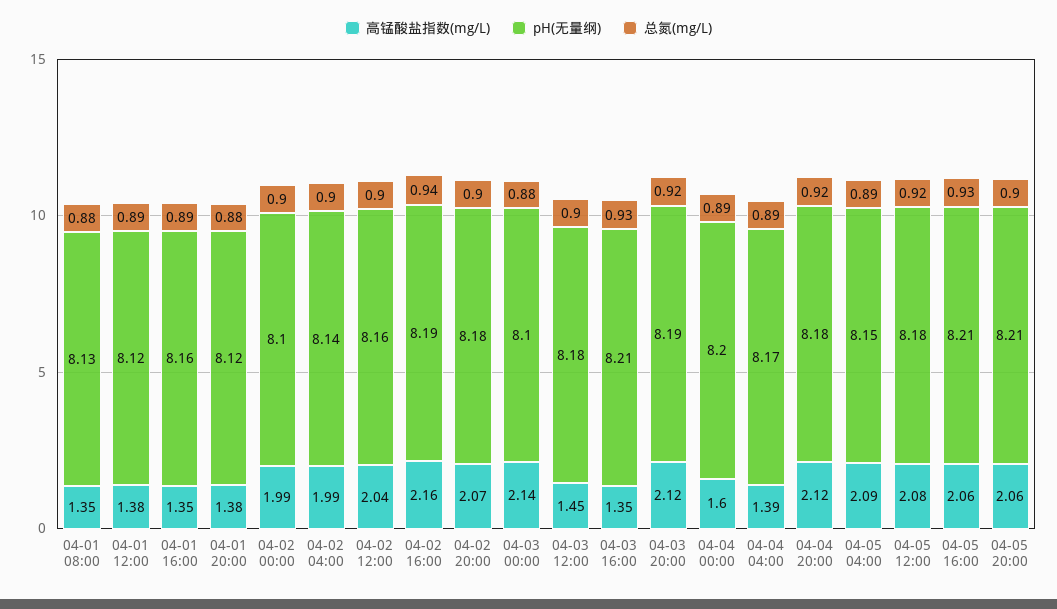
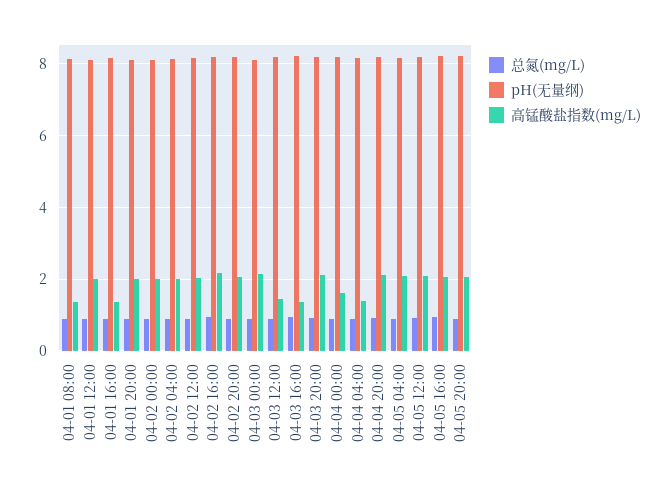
  {
    "高锰酸盐指数(mg/L)": {
      "04-01 08:00": 1.35,
-     "04-01 12:00": 1.38,
+     "04-01 12:00": 2,
      "04-01 16:00": 1.35,
-     "04-01 20:00": 1.38,
+     "04-01 20:00": 2,
      "04-02 00:00": 1.99,
      "04-02 04:00": 1.99,
      "04-02 12:00": 2.04,
      "04-02 16:00": 2.16,
      "04-02 20:00": 2.07,
      "04-03 00:00": 2.14,
      "04-03 12:00": 1.45,
      "04-03 16:00": 1.35,
      "04-03 20:00": 2.12,
      "04-04 00:00": 1.6,
      "04-04 04:00": 1.39,
      "04-04 20:00": 2.12,
      "04-05 04:00": 2.09,
      "04-05 12:00": 2.08,
      "04-05 16:00": 2.06,
      "04-05 20:00": 2.06
    },
    "pH(无量纲)": {
      "04-01 08:00": 8.13,
      "04-01 12:00": 8.12,
      "04-01 16:00": 8.16,
      "04-01 20:00": 8.12,
      "04-02 00:00": 8.1,
      "04-02 04:00": 8.14,
      "04-02 12:00": 8.16,
      "04-02 16:00": 8.19,
      "04-02 20:00": 8.18,
      "04-03 00:00": 8.1,
      "04-03 12:00": 8.18,
      "04-03 16:00": 8.21,
      "04-03 20:00": 8.19,
      "04-04 00:00": 8.2,
      "04-04 04:00": 8.17,
      "04-04 20:00": 8.18,
      "04-05 04:00": 8.15,
      "04-05 12:00": 8.18,
      "04-05 16:00": 8.21,
      "04-05 20:00": 8.21
    },
    "总氮(mg/L)": {
      "04-01 08:00": 0.88,
      "04-01 12:00": 0.89,
      "04-01 16:00": 0.89,
      "04-01 20:00": 0.88,
      "04-02 00:00": 0.9,
      "04-02 04:00": 0.9,
      "04-02 12:00": 0.9,
      "04-02 16:00": 0.94,
      "04-02 20:00": 0.9,
      "04-03 00:00": 0.88,
      "04-03 12:00": 0.9,
      "04-03 16:00": 0.93,
      "04-03 20:00": 0.92,
      "04-04 00:00": 0.89,
      "04-04 04:00": 0.89,
      "04-04 20:00": 0.92,
      "04-05 04:00": 0.89,
      "04-05 12:00": 0.92,
      "04-05 16:00": 0.93,
      "04-05 20:00": 0.9
    }
  }

